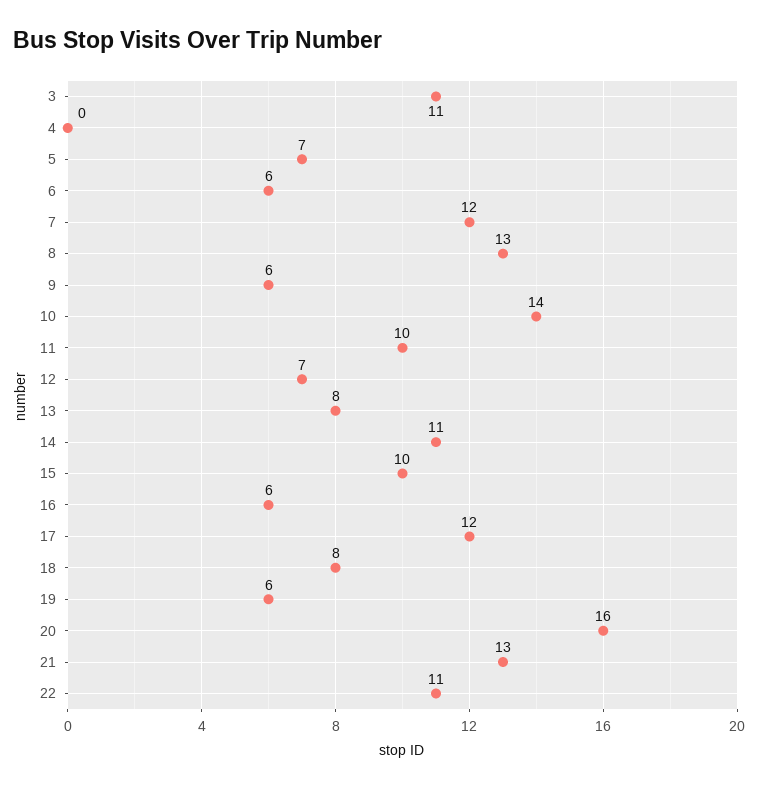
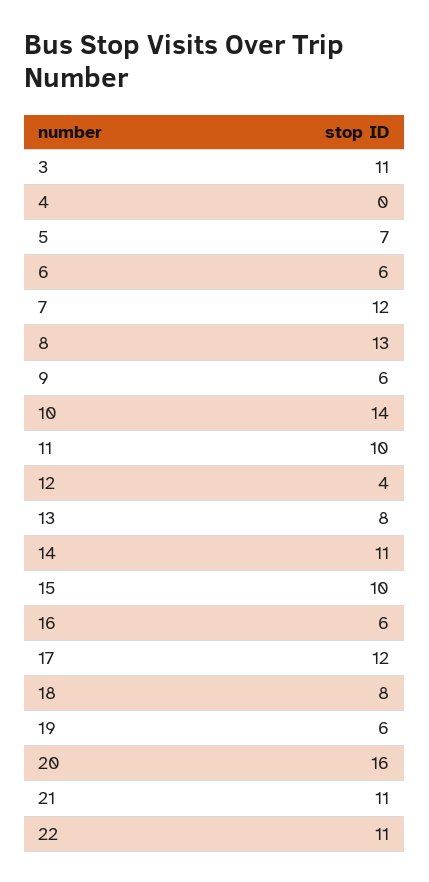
  {
    "3": 11,
    "4": 0,
    "5": 7,
    "6": 6,
    "7": 12,
    "8": 13,
    "9": 6,
    "10": 14,
    "11": 10,
-   "12": 7,
+   "12": 4,
    "13": 8,
    "14": 11,
    "15": 10,
    "16": 6,
    "17": 12,
    "18": 8,
    "19": 6,
    "20": 16,
-   "21": 13,
+   "21": 11,
    "22": 11
  }

